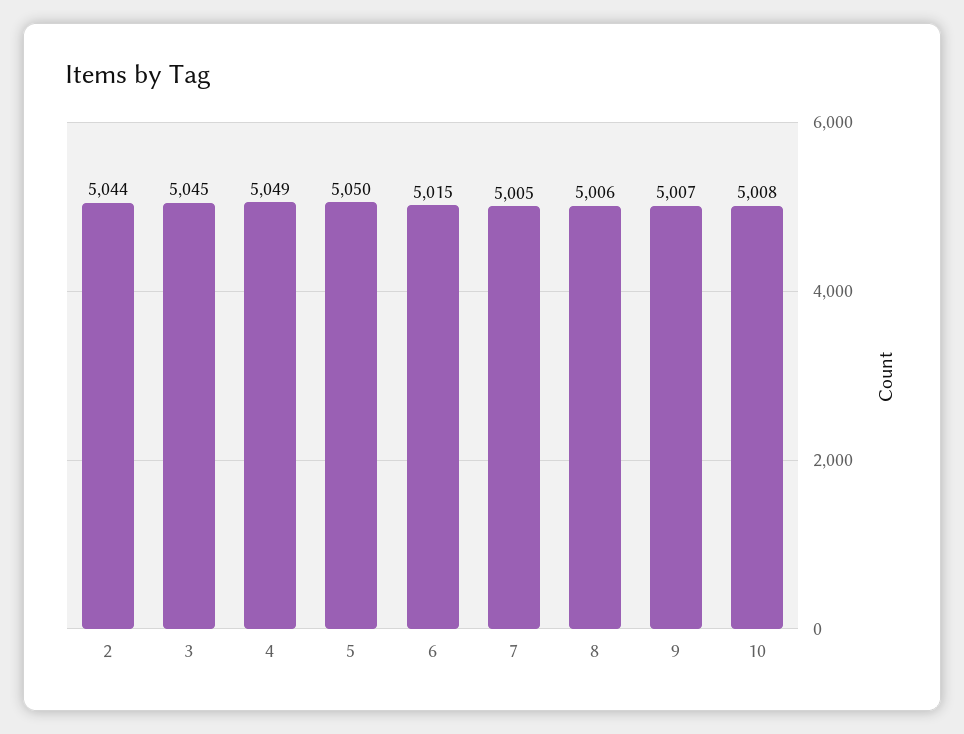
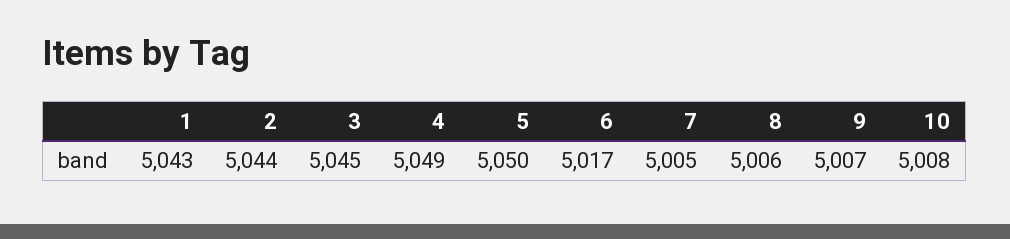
  {
    "2": 5044,
    "3": 5045,
    "4": 5049,
    "5": 5050,
-   "6": 5015,
+   "6": 5017,
    "7": 5005,
    "8": 5006,
    "9": 5007,
-   "10": 5008
+   "10": 5008,
+   "1": 5043
  }

